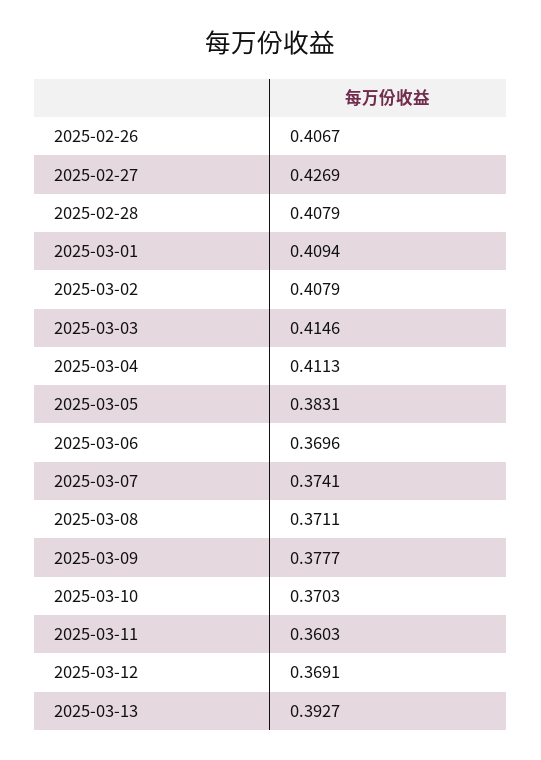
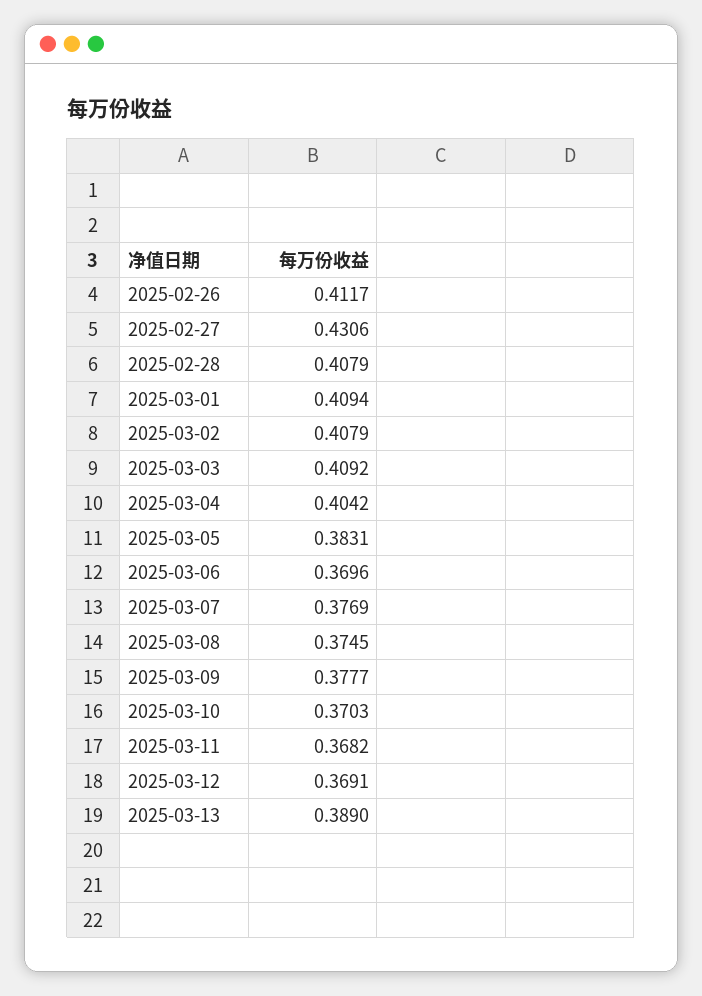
  {
-   "2025-02-26": 0.4067,
+   "2025-02-26": 0.4117,
-   "2025-02-27": 0.4269,
+   "2025-02-27": 0.4306,
    "2025-02-28": 0.4079,
    "2025-03-01": 0.4094,
    "2025-03-02": 0.4079,
-   "2025-03-03": 0.4146,
+   "2025-03-03": 0.4092,
-   "2025-03-04": 0.4113,
+   "2025-03-04": 0.4042,
    "2025-03-05": 0.3831,
    "2025-03-06": 0.3696,
-   "2025-03-07": 0.3741,
+   "2025-03-07": 0.3769,
-   "2025-03-08": 0.3711,
+   "2025-03-08": 0.3745,
    "2025-03-09": 0.3777,
    "2025-03-10": 0.3703,
-   "2025-03-11": 0.3603,
+   "2025-03-11": 0.3682,
    "2025-03-12": 0.3691,
-   "2025-03-13": 0.3927
+   "2025-03-13": 0.389
  }

